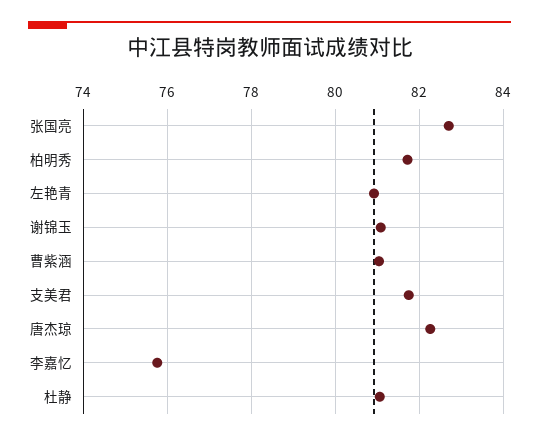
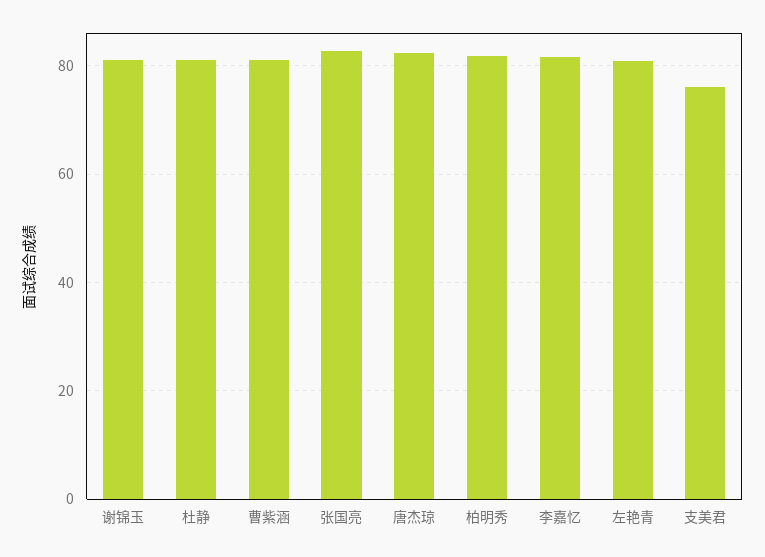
  {
    "张国亮": 82.8,
    "柏明秀": 81.8,
    "左艳青": 81,
    "谢锦玉": 81,
    "曹紫涵": 81,
-   "支美君": 81.8,
+   "支美君": 76,
    "唐杰琼": 82.2,
-   "李嘉忆": 75.8,
+   "李嘉忆": 82,
    "杜静": 81
  }

